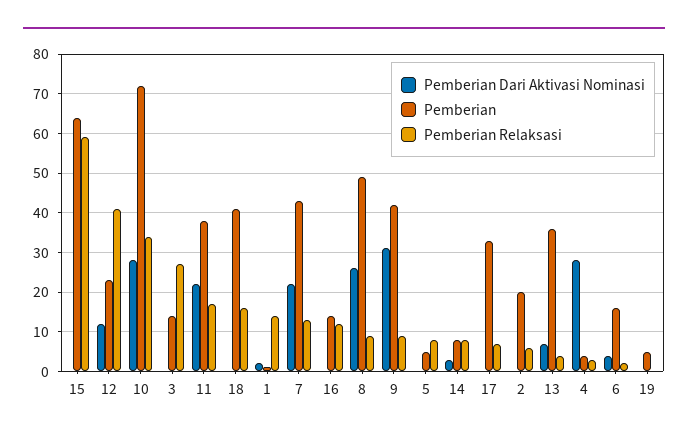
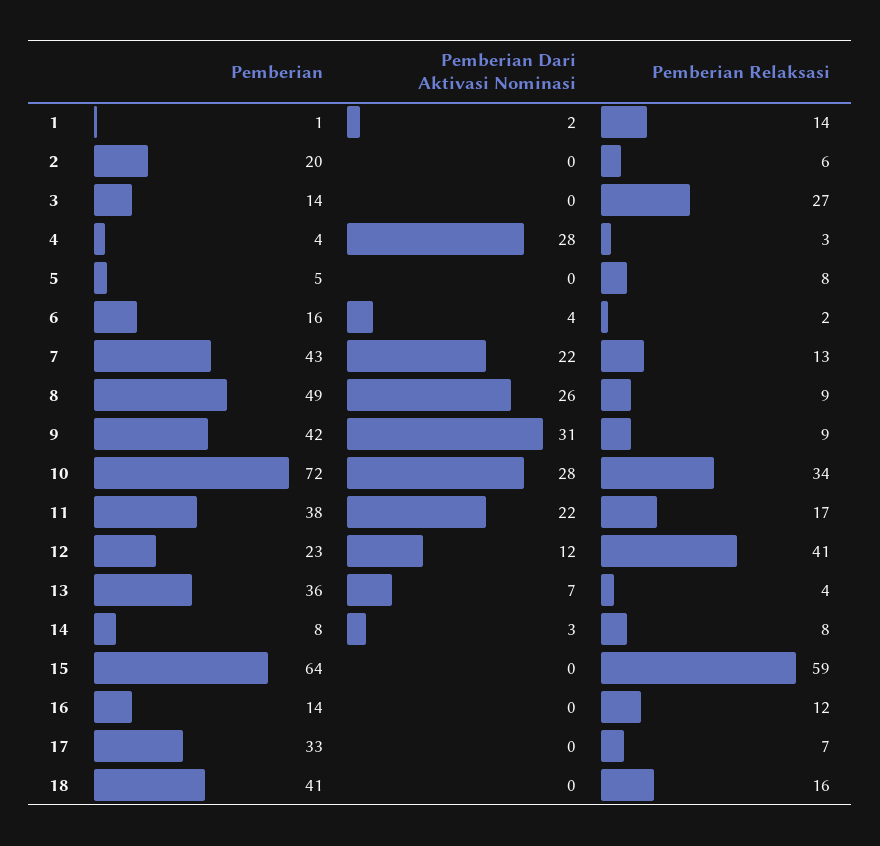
  {
    "Pemberian Dari Aktivasi Nominasi": {
      "15": 0,
      "12": 12,
      "10": 28,
      "3": 0,
      "11": 22,
      "18": 0,
      "1": 2,
      "7": 22,
      "16": 0,
      "8": 26,
      "9": 31,
      "5": 0,
      "14": 3,
      "17": 0,
      "2": 0,
      "13": 7,
      "4": 28,
-     "6": 4,
+     "6": 4
-     "19": 0
    },
    "Pemberian": {
      "15": 64,
      "12": 23,
      "10": 72,
      "3": 14,
      "11": 38,
      "18": 41,
      "1": 1,
      "7": 43,
      "16": 14,
      "8": 49,
      "9": 42,
      "5": 5,
      "14": 8,
      "17": 33,
      "2": 20,
      "13": 36,
      "4": 4,
-     "6": 16,
+     "6": 16
-     "19": 5
    },
    "Pemberian Relaksasi": {
      "15": 59,
      "12": 41,
      "10": 34,
      "3": 27,
      "11": 17,
      "18": 16,
      "1": 14,
      "7": 13,
      "16": 12,
      "8": 9,
      "9": 9,
      "5": 8,
      "14": 8,
      "17": 7,
      "2": 6,
      "13": 4,
      "4": 3,
-     "6": 2,
+     "6": 2
-     "19": 0
    }
  }

